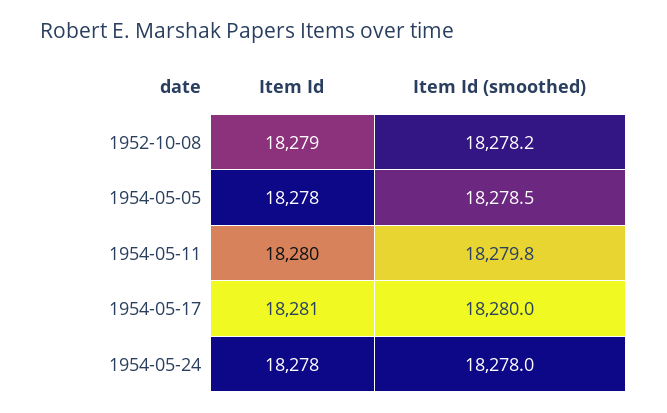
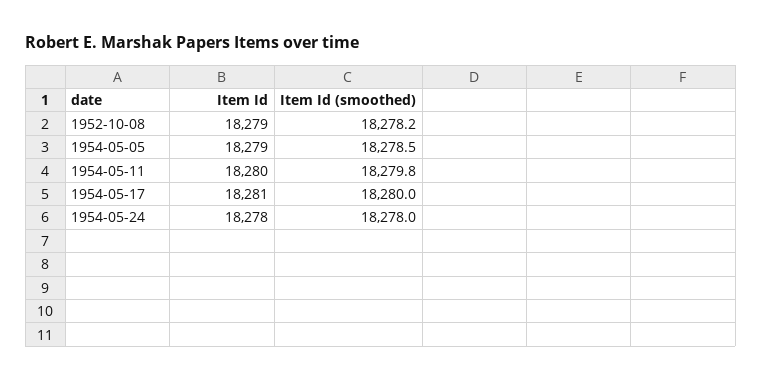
  {
    "Item Id": {
      "1952-10-08": 18279,
-     "1954-05-05": 18278,
+     "1954-05-05": 18279,
      "1954-05-11": 18280,
      "1954-05-17": 18281,
      "1954-05-24": 18278
    },
    "Item Id (smoothed)": {
      "1952-10-08": 18278.2,
      "1954-05-05": 18278.5,
      "1954-05-11": 18279.8,
      "1954-05-17": 18280,
      "1954-05-24": 18278
    }
  }

